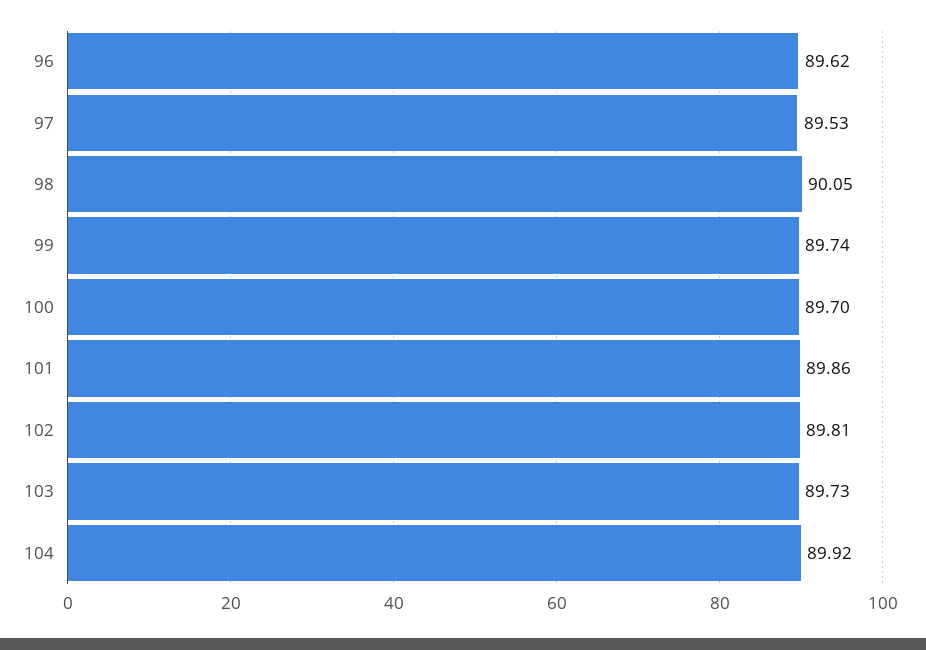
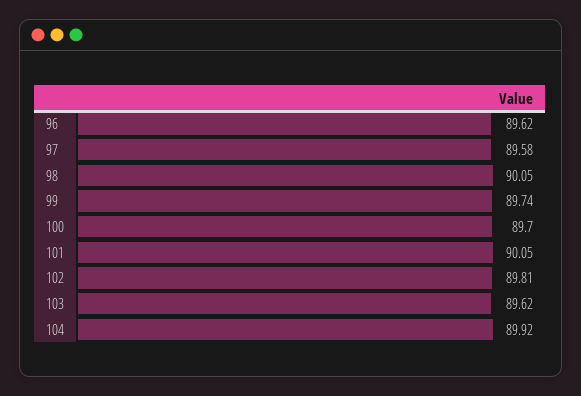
  {
    "96": 89.62,
-   "97": 89.53,
+   "97": 89.58,
    "98": 90.05,
    "99": 89.74,
    "100": 89.7,
-   "101": 89.86,
+   "101": 90.05,
    "102": 89.81,
-   "103": 89.73,
+   "103": 89.62,
    "104": 89.92
  }

